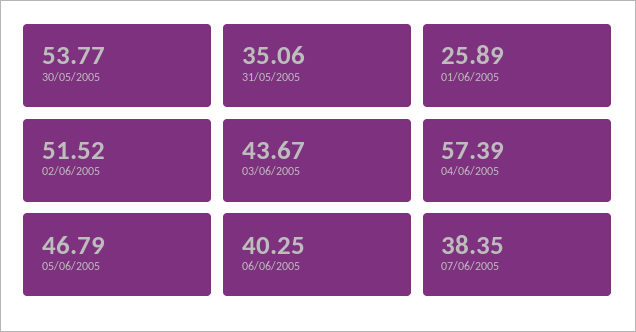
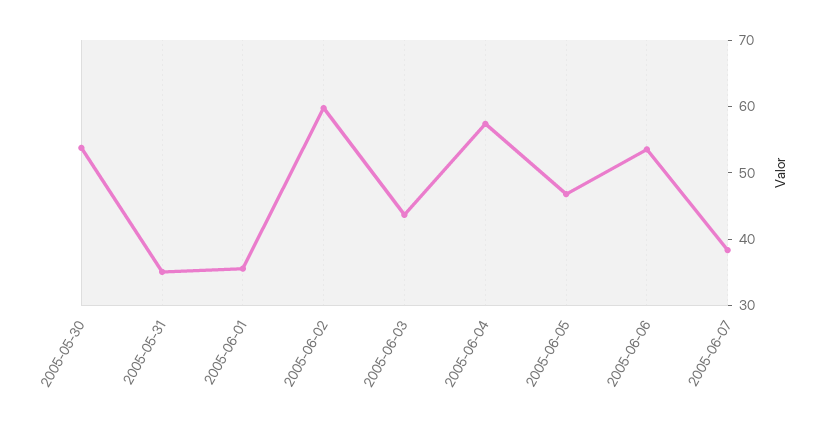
  {
    "30/05/2005": 53.77,
    "31/05/2005": 35.06,
-   "01/06/2005": 25.89,
+   "01/06/2005": 36,
-   "02/06/2005": 51.52,
+   "02/06/2005": 60,
    "03/06/2005": 43.67,
    "04/06/2005": 57.39,
    "05/06/2005": 46.79,
-   "06/06/2005": 40.25,
+   "06/06/2005": 54,
    "07/06/2005": 38.35
  }

